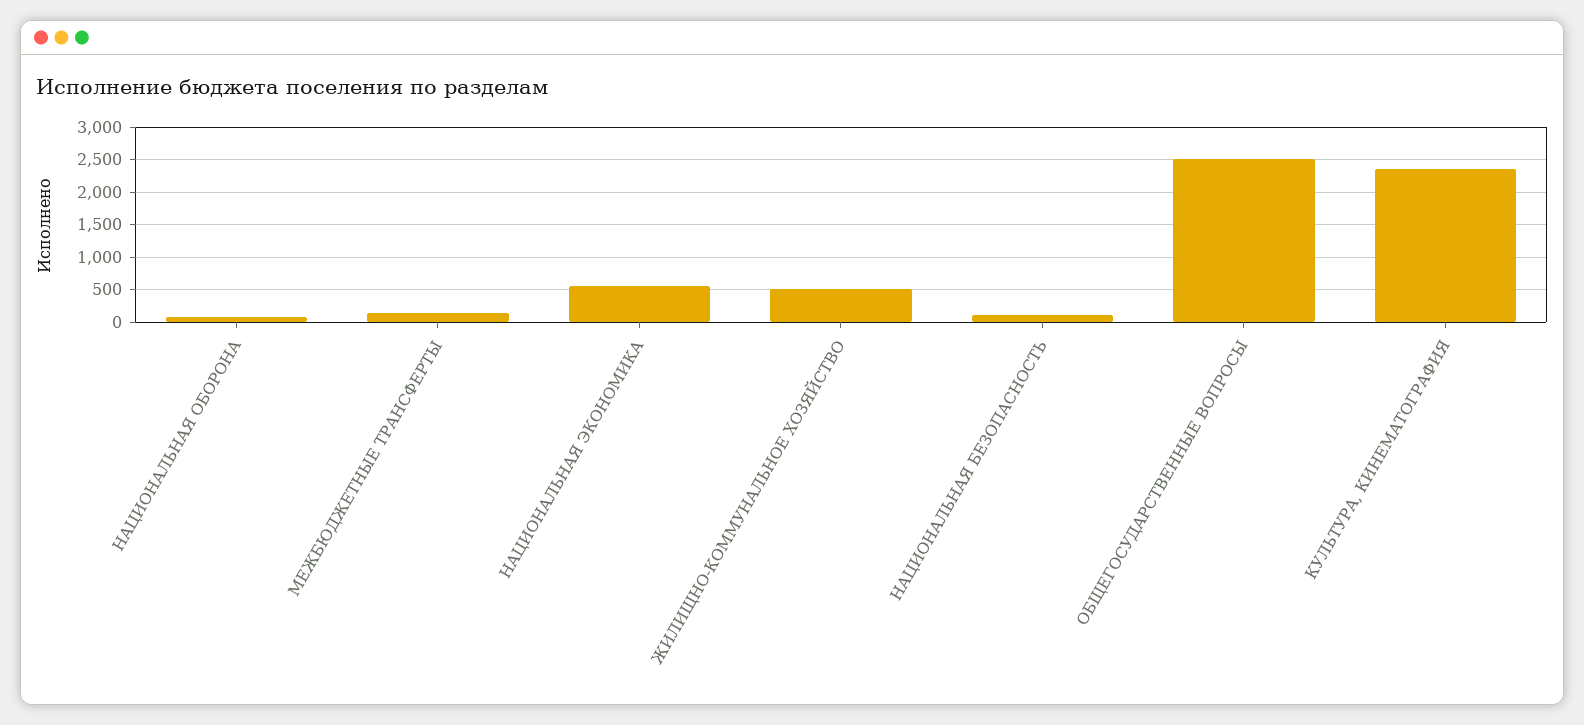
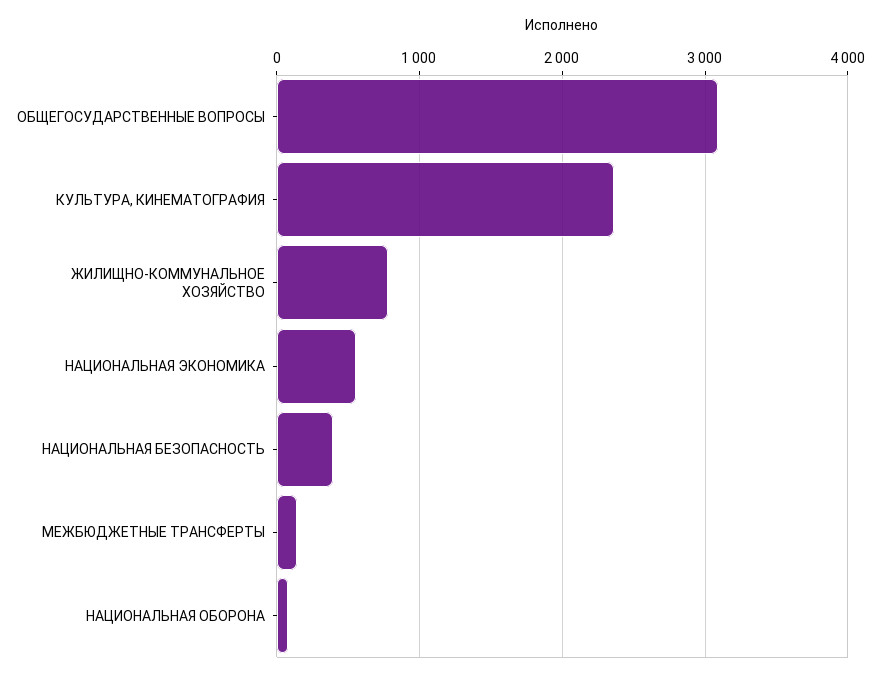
  {
    "НАЦИОНАЛЬНАЯ ОБОРОНА": 100,
    "МЕЖБЮДЖЕТНЫЕ ТРАНСФЕРТЫ": 100,
    "НАЦИОНАЛЬНАЯ ЭКОНОМИКА": 600,
-   "ЖИЛИЩНО-КОММУНАЛЬНОЕ ХОЗЯЙСТВО": 500,
+   "ЖИЛИЩНО-КОММУНАЛЬНОЕ ХОЗЯЙСТВО": 800,
-   "НАЦИОНАЛЬНАЯ БЕЗОПАСНОСТЬ": 100,
+   "НАЦИОНАЛЬНАЯ БЕЗОПАСНОСТЬ": 400,
-   "ОБЩЕГОСУДАРСТВЕННЫЕ ВОПРОСЫ": 2500,
+   "ОБЩЕГОСУДАРСТВЕННЫЕ ВОПРОСЫ": 3100,
    "КУЛЬТУРА, КИНЕМАТОГРАФИЯ": 2400
  }

